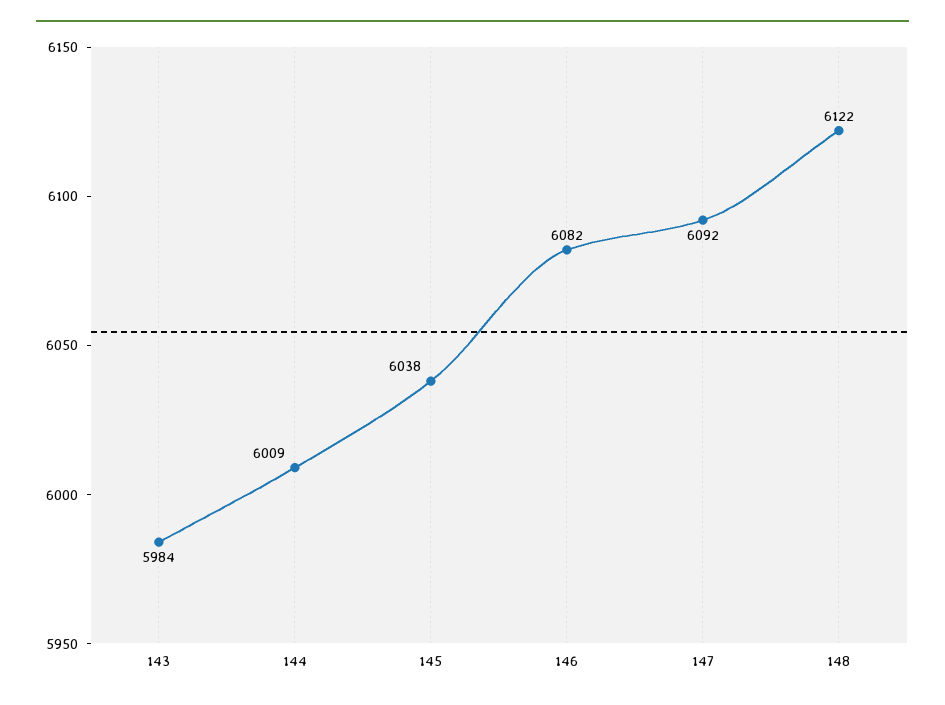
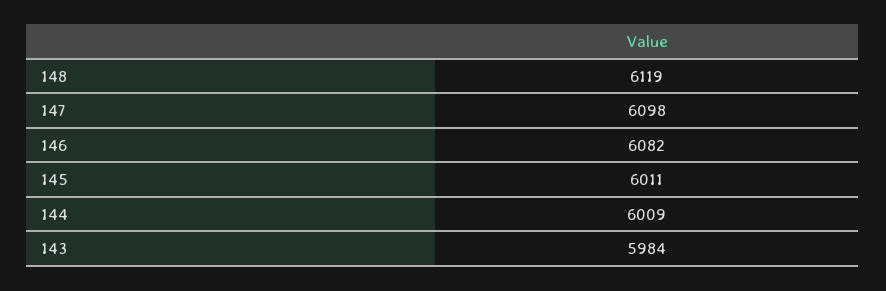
  {
    "143": 5984,
    "144": 6009,
-   "145": 6038,
+   "145": 6011,
    "146": 6082,
-   "147": 6092,
+   "147": 6098,
-   "148": 6122
+   "148": 6119
  }

